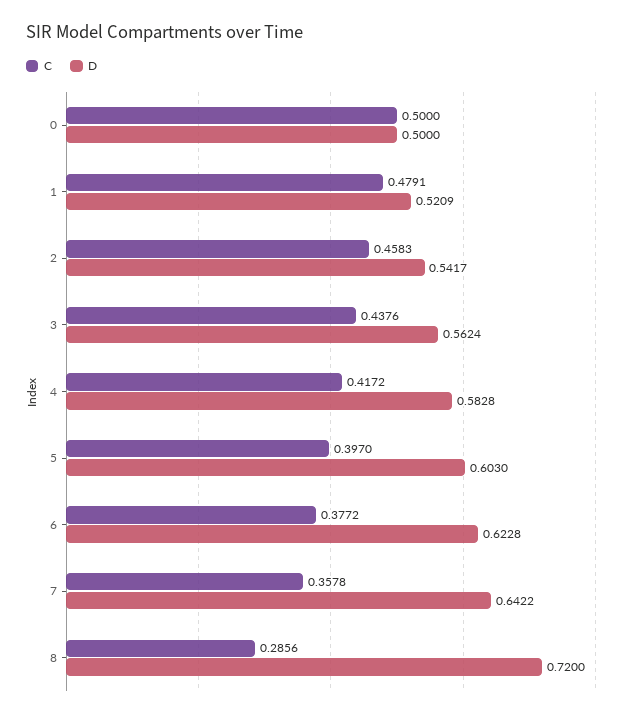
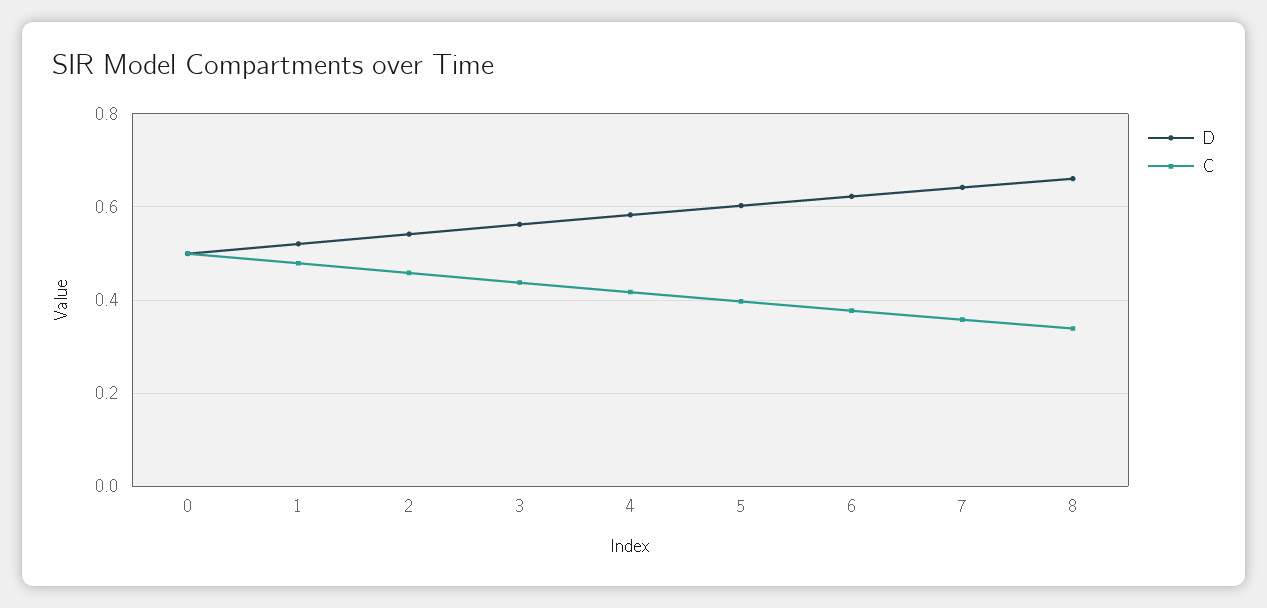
  {
    "C": {
      "0": 0.5,
      "1": 0.4791,
      "2": 0.4583,
      "3": 0.4376,
      "4": 0.4172,
      "5": 0.397,
      "6": 0.3772,
      "7": 0.3578,
-     "8": 0.2856
+     "8": 0.34
    },
    "D": {
      "0": 0.5,
      "1": 0.5209,
      "2": 0.5417,
      "3": 0.5624,
      "4": 0.5828,
      "5": 0.603,
      "6": 0.6228,
      "7": 0.6422,
-     "8": 0.72
+     "8": 0.66
    }
  }

